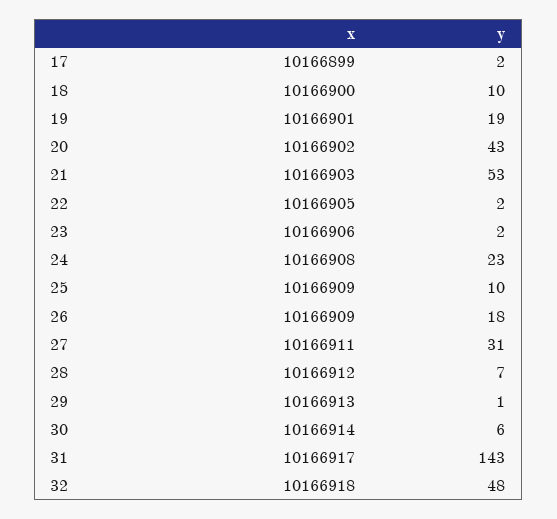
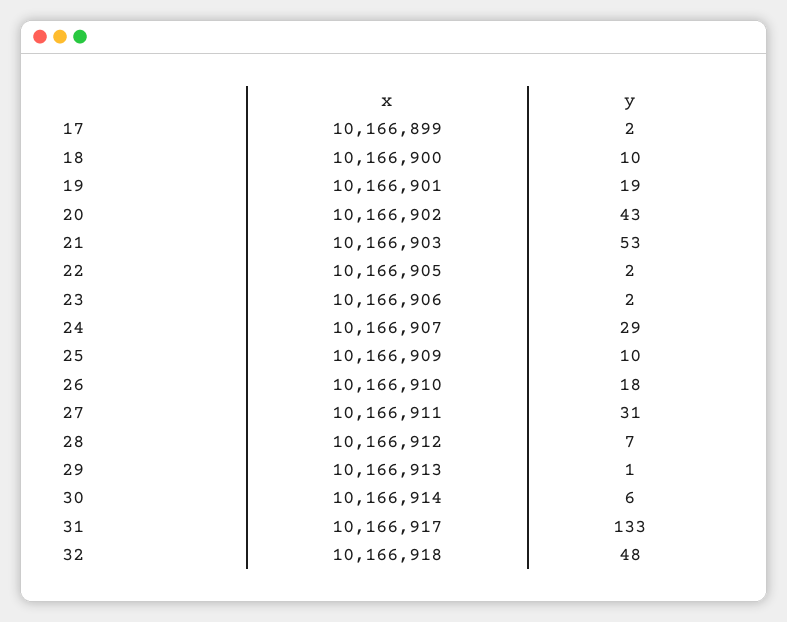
  {
    "x": {
      "17": 10166899,
      "18": 10166900,
      "19": 10166901,
      "20": 10166902,
      "21": 10166903,
      "22": 10166905,
      "23": 10166906,
-     "24": 10166908,
+     "24": 10166907,
      "25": 10166909,
-     "26": 10166909,
+     "26": 10166910,
      "27": 10166911,
      "28": 10166912,
      "29": 10166913,
      "30": 10166914,
      "31": 10166917,
      "32": 10166918
    },
    "y": {
      "17": 2,
      "18": 10,
      "19": 19,
      "20": 43,
      "21": 53,
      "22": 2,
      "23": 2,
-     "24": 23,
+     "24": 29,
      "25": 10,
      "26": 18,
      "27": 31,
      "28": 7,
      "29": 1,
      "30": 6,
-     "31": 143,
+     "31": 133,
      "32": 48
    }
  }

